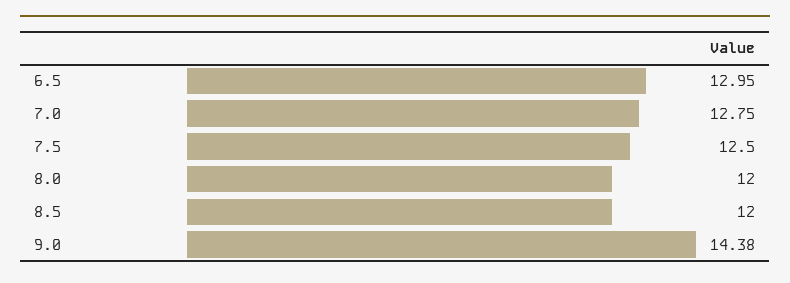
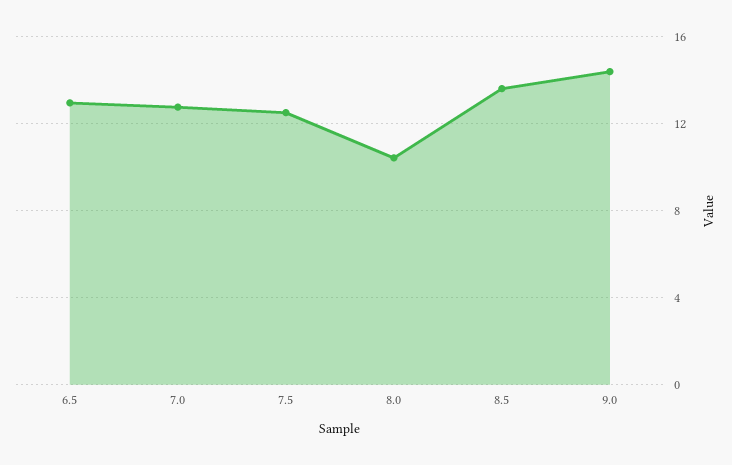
  {
    "6.5": 12.95,
    "7.0": 12.75,
    "7.5": 12.5,
-   "8.0": 12,
+   "8.0": 10.5,
-   "8.5": 12,
+   "8.5": 13.5,
    "9.0": 14.38
  }

